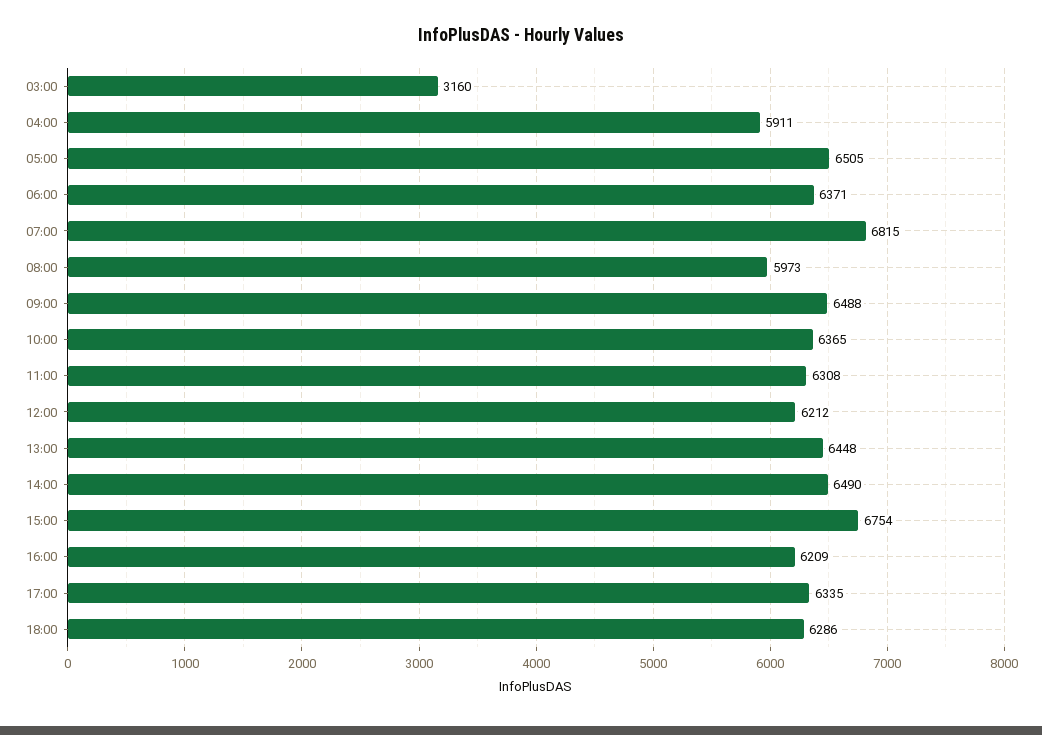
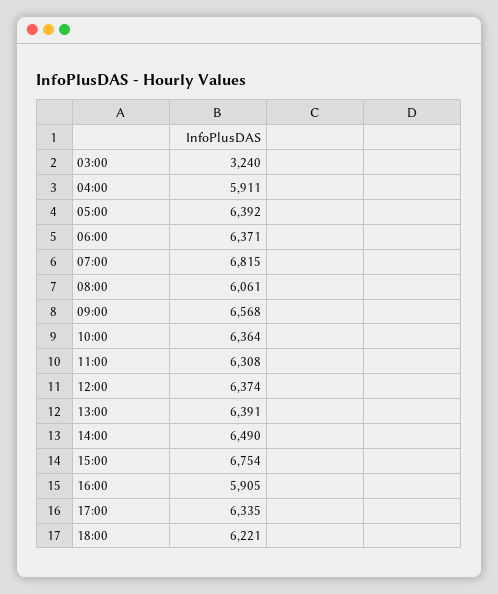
  {
-   "03:00": 3160,
+   "03:00": 3240,
    "04:00": 5911,
-   "05:00": 6505,
+   "05:00": 6392,
    "06:00": 6371,
    "07:00": 6815,
-   "08:00": 5973,
+   "08:00": 6061,
-   "09:00": 6488,
+   "09:00": 6568,
-   "10:00": 6365,
+   "10:00": 6364,
    "11:00": 6308,
-   "12:00": 6212,
+   "12:00": 6374,
-   "13:00": 6448,
+   "13:00": 6391,
    "14:00": 6490,
    "15:00": 6754,
-   "16:00": 6209,
+   "16:00": 5905,
    "17:00": 6335,
-   "18:00": 6286
+   "18:00": 6221
  }

